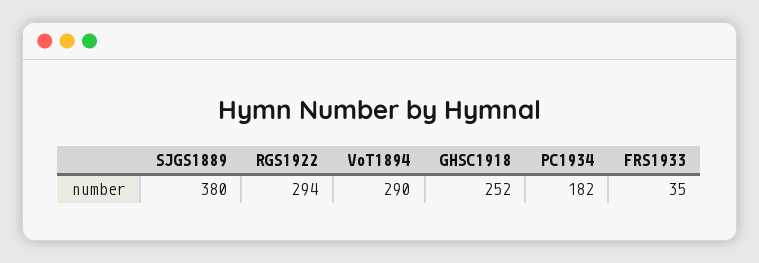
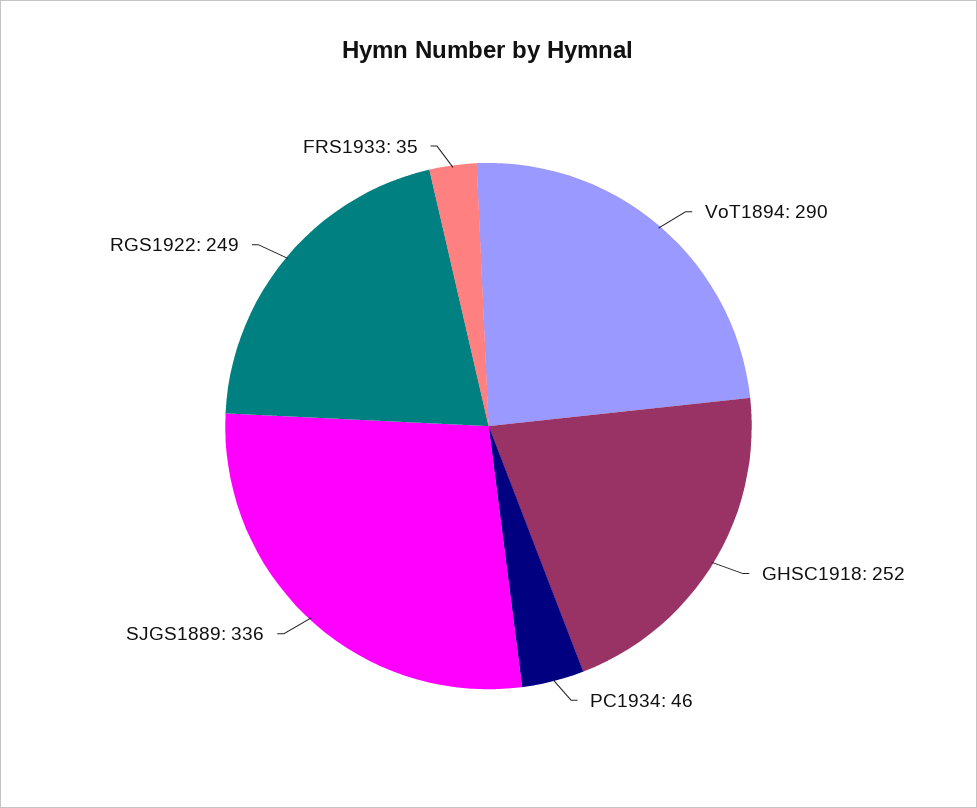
  {
-   "SJGS1889": 380,
+   "SJGS1889": 336,
-   "RGS1922": 294,
+   "RGS1922": 249,
    "VoT1894": 290,
    "GHSC1918": 252,
-   "PC1934": 182,
+   "PC1934": 46,
    "FRS1933": 35
  }

